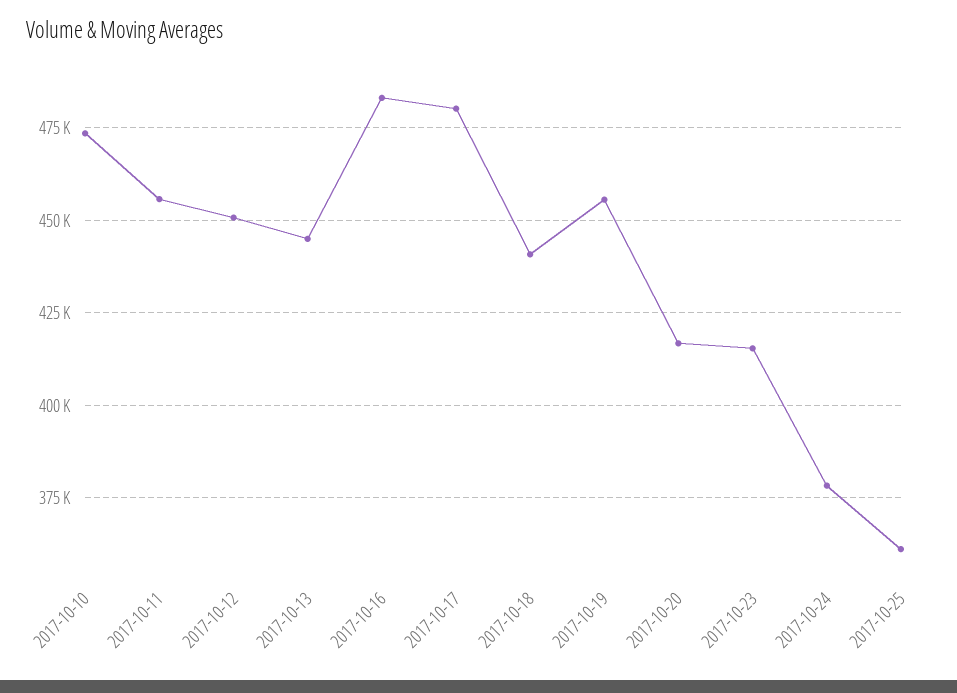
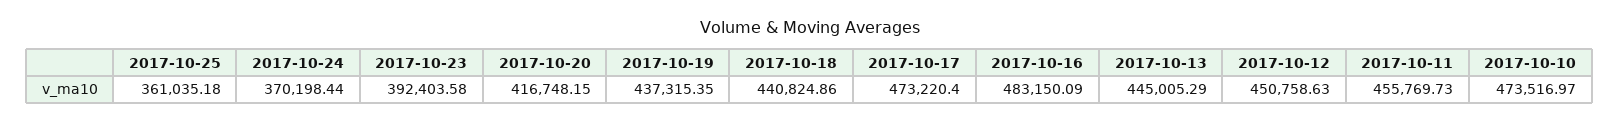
  {
    "2017-10-10": 473516.97,
    "2017-10-11": 455769.73,
    "2017-10-12": 450758.63,
    "2017-10-13": 445005.29,
    "2017-10-16": 483150.09,
-   "2017-10-17": 480000,
+   "2017-10-17": 473220.4,
    "2017-10-18": 440824.86,
-   "2017-10-19": 455000,
+   "2017-10-19": 437315.35,
    "2017-10-20": 416748.15,
-   "2017-10-23": 415000,
+   "2017-10-23": 392403.58,
-   "2017-10-24": 377500,
+   "2017-10-24": 370198.44,
    "2017-10-25": 361035.18
  }

